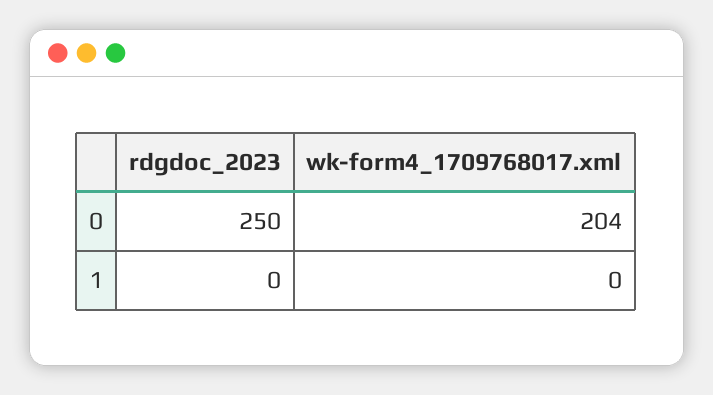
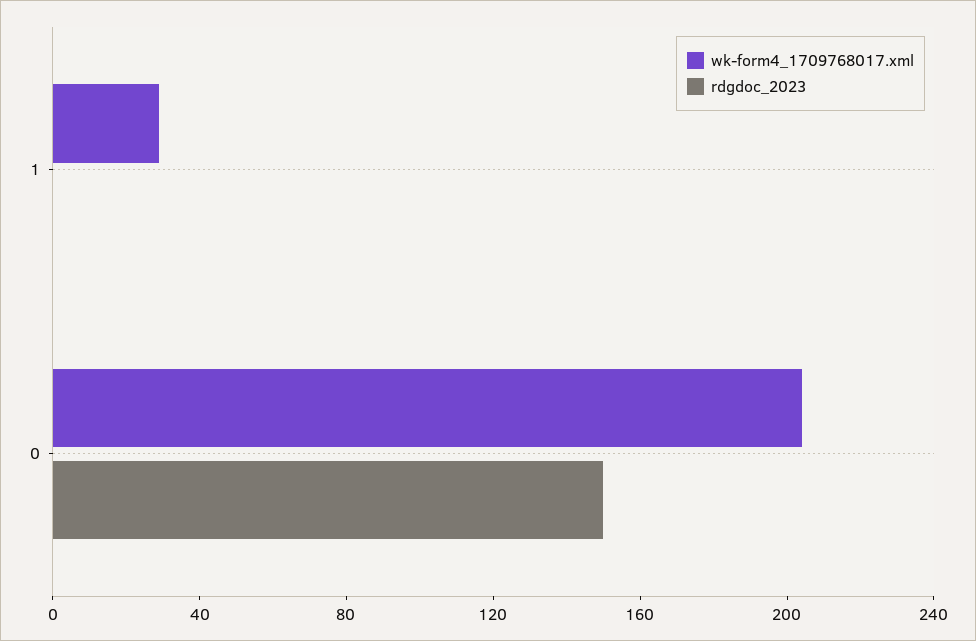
  {
    "rdgdoc_2023": {
-     "0": 250,
+     "0": 150,
      "1": 0
    },
    "wk-form4_1709768017.xml": {
      "0": 204,
-     "1": 0
+     "1": 30
    }
  }

